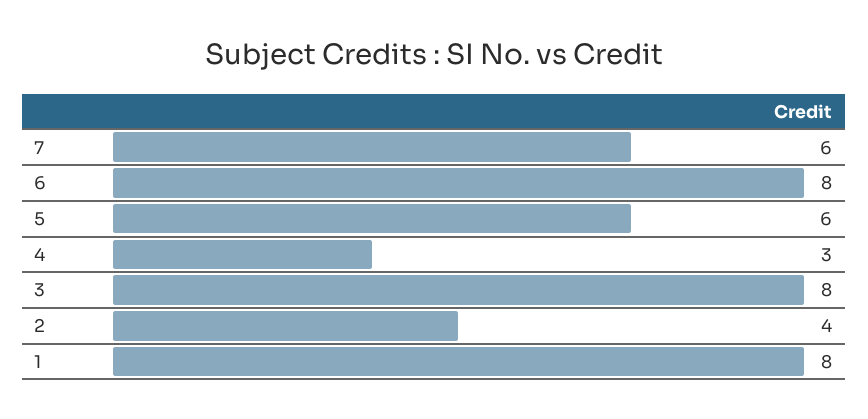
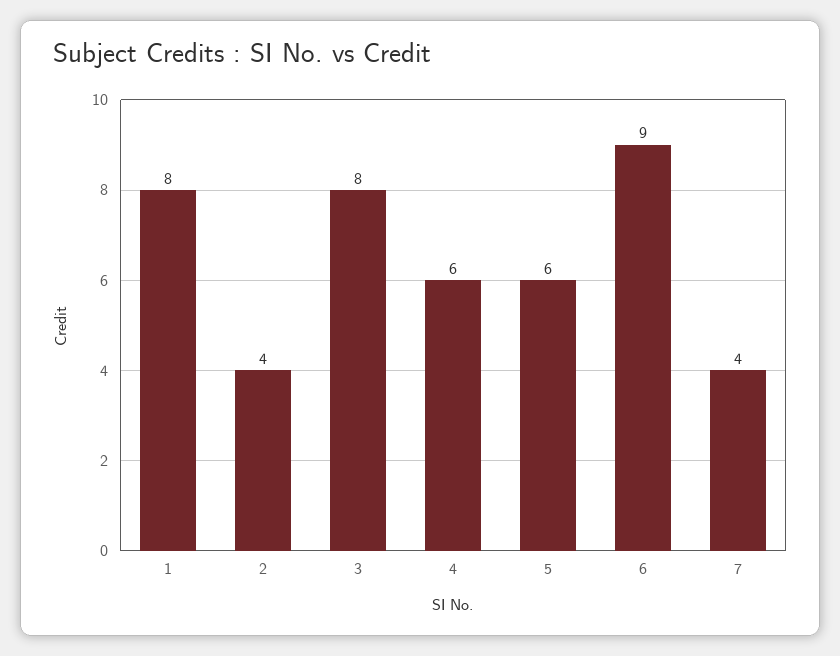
  {
-   "7": 6,
+   "7": 4,
-   "6": 8,
+   "6": 9,
    "5": 6,
-   "4": 3,
+   "4": 6,
    "3": 8,
    "2": 4,
    "1": 8
  }

